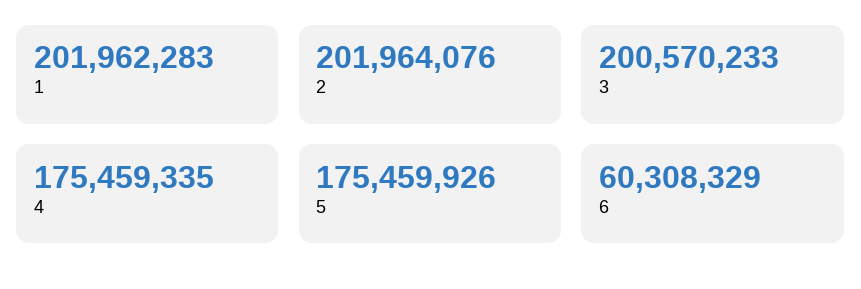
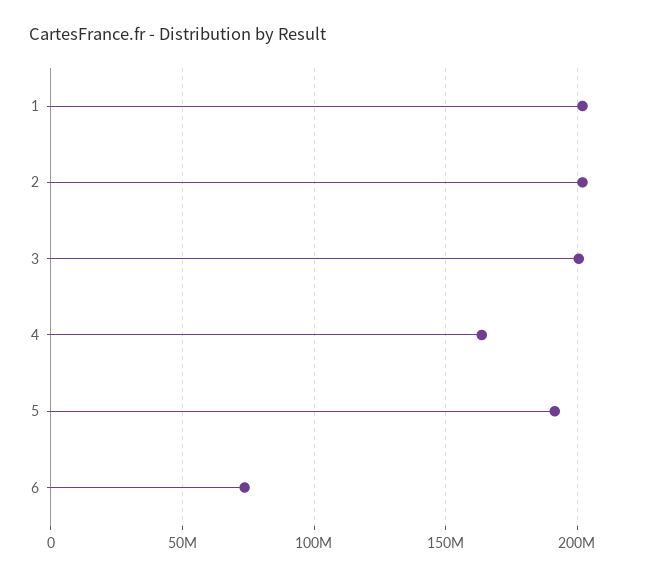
  {
    "1": 201962283,
    "2": 201964076,
    "3": 200570233,
-   "4": 175459335,
+   "4": 165000000,
-   "5": 175459926,
+   "5": 190000000,
-   "6": 60308329
+   "6": 75000000
  }

